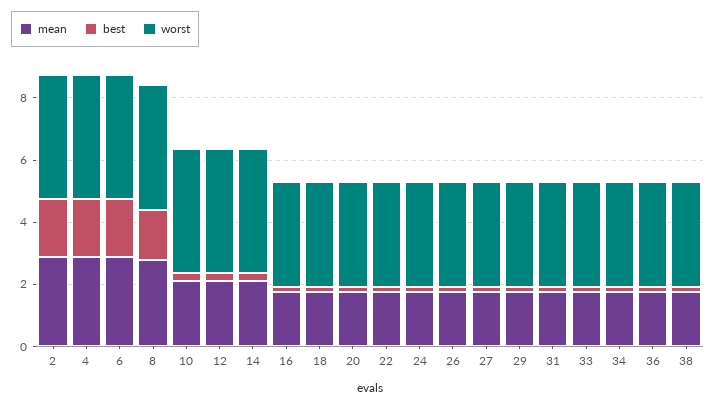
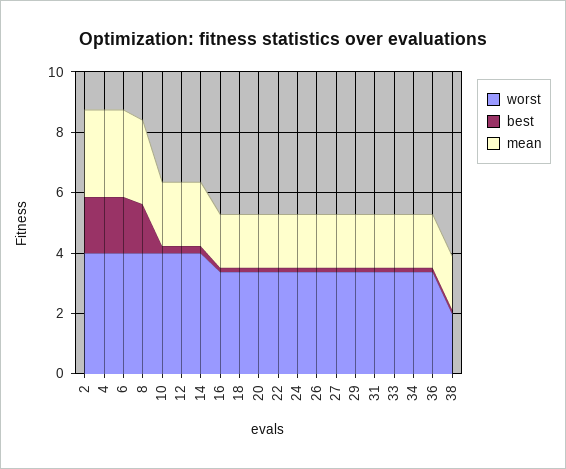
  {
    "mean": {
      "2": 3,
      "4": 3,
      "6": 3,
      "8": 3,
      "10": 2,
      "12": 2,
      "14": 2,
      "16": 2,
      "18": 2,
      "20": 2,
      "22": 2,
      "24": 2,
      "26": 2,
      "27": 2,
      "29": 2,
      "31": 2,
      "33": 2,
      "34": 2,
      "36": 2,
      "38": 2
    },
    "best": {
      "2": 2,
      "4": 2,
      "6": 2,
      "8": 1.5,
      "10": 0,
      "12": 0,
      "14": 0,
      "16": 0,
      "18": 0,
      "20": 0,
      "22": 0,
      "24": 0,
      "26": 0,
      "27": 0,
      "29": 0,
      "31": 0,
      "33": 0,
      "34": 0,
      "36": 0,
      "38": 0
    },
    "worst": {
      "2": 4,
      "4": 4,
      "6": 4,
      "8": 4,
      "10": 4,
      "12": 4,
      "14": 4,
      "16": 3.5,
      "18": 3.5,
      "20": 3.5,
      "22": 3.5,
      "24": 3.5,
      "26": 3.5,
      "27": 3.5,
      "29": 3.5,
      "31": 3.5,
      "33": 3.5,
      "34": 3.5,
      "36": 3.5,
-     "38": 3.5
+     "38": 2
    }
  }

